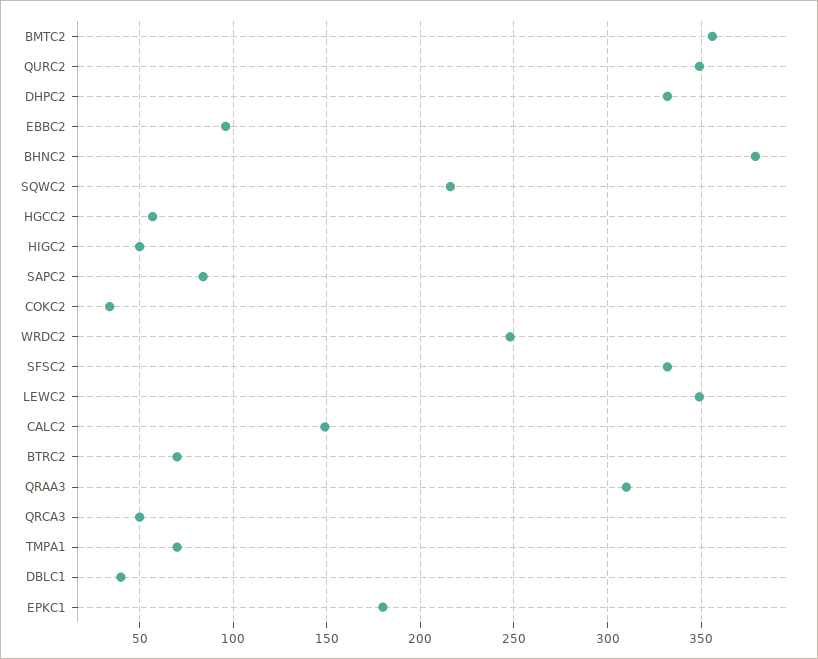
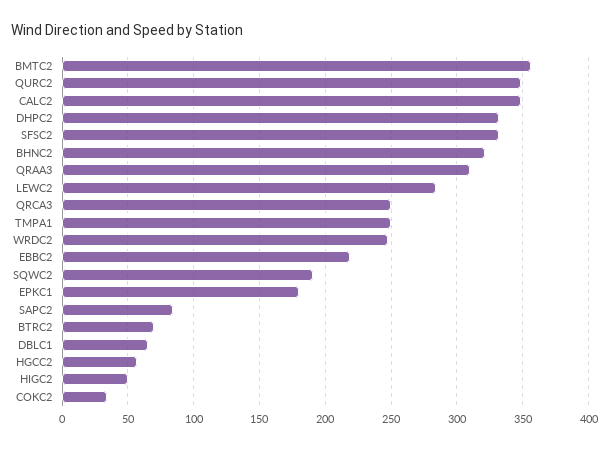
  {
    "BMTC2": 355,
    "QURC2": 350,
    "DHPC2": 330,
-   "EBBC2": 95,
+   "EBBC2": 220,
-   "BHNC2": 380,
+   "BHNC2": 320,
-   "SQWC2": 215,
+   "SQWC2": 190,
    "HGCC2": 55,
    "HIGC2": 50,
    "SAPC2": 85,
    "COKC2": 35,
    "WRDC2": 250,
    "SFSC2": 330,
-   "LEWC2": 350,
+   "LEWC2": 285,
-   "CALC2": 150,
+   "CALC2": 350,
    "BTRC2": 70,
    "QRAA3": 310,
-   "QRCA3": 50,
+   "QRCA3": 250,
-   "TMPA1": 70,
+   "TMPA1": 250,
-   "DBLC1": 40,
+   "DBLC1": 65,
    "EPKC1": 180
  }

